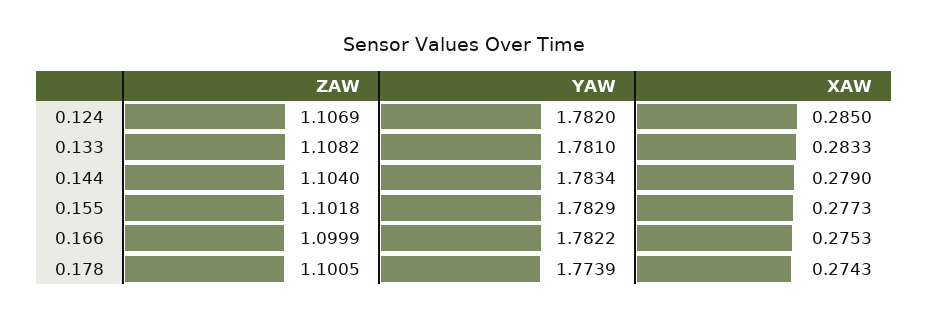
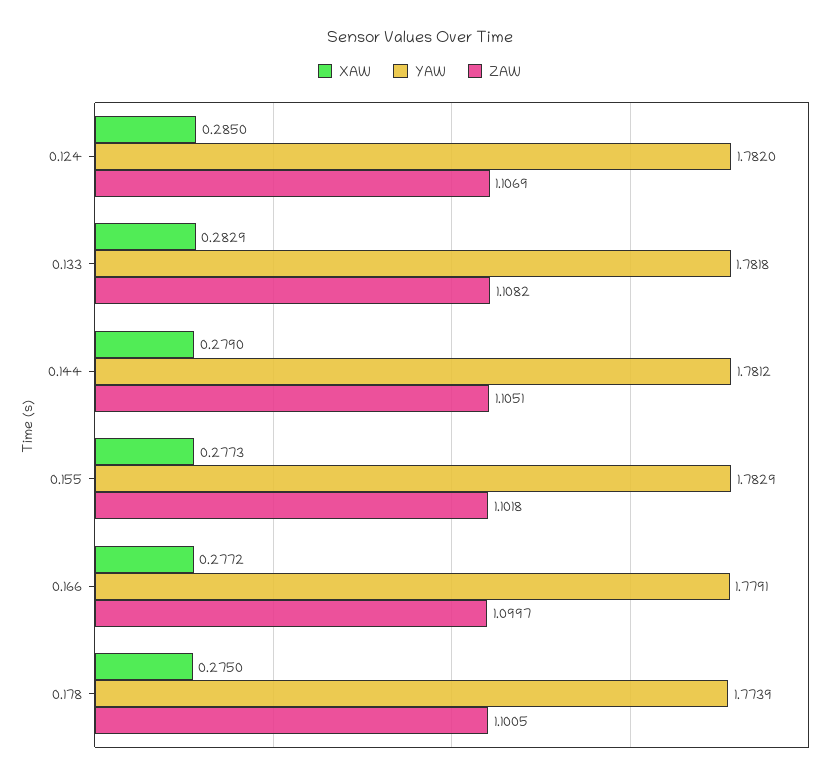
  {
    "ZAW": {
      "0.124": 1.1069,
      "0.133": 1.1082,
-     "0.144": 1.104,
+     "0.144": 1.1051,
      "0.155": 1.1018,
-     "0.166": 1.0999,
+     "0.166": 1.0997,
      "0.178": 1.1005
    },
    "YAW": {
      "0.124": 1.782,
-     "0.133": 1.781,
+     "0.133": 1.7818,
-     "0.144": 1.7834,
+     "0.144": 1.7812,
      "0.155": 1.7829,
-     "0.166": 1.7822,
+     "0.166": 1.7791,
      "0.178": 1.7739
    },
    "XAW": {
      "0.124": 0.285,
-     "0.133": 0.2833,
+     "0.133": 0.2829,
      "0.144": 0.279,
      "0.155": 0.2773,
-     "0.166": 0.2753,
+     "0.166": 0.2772,
-     "0.178": 0.2743
+     "0.178": 0.275
    }
  }

